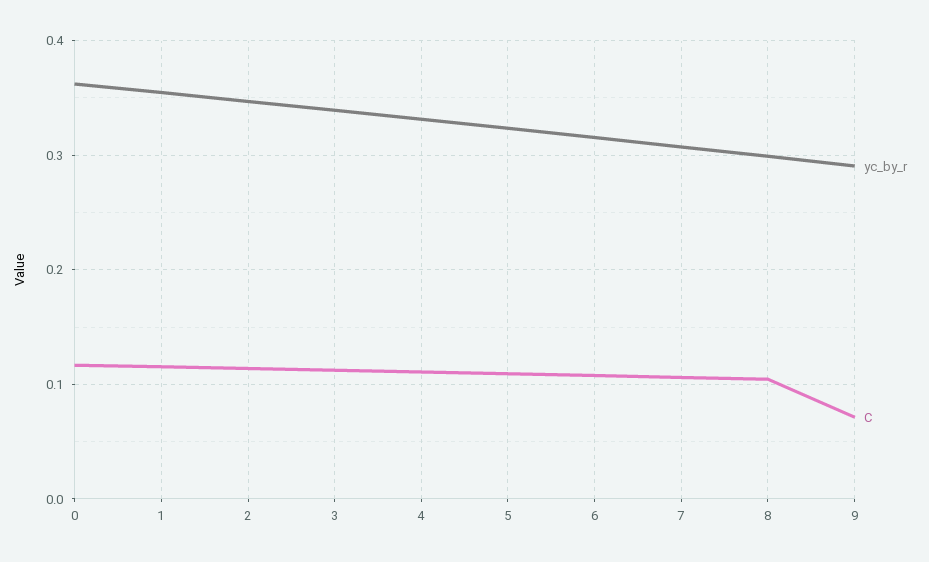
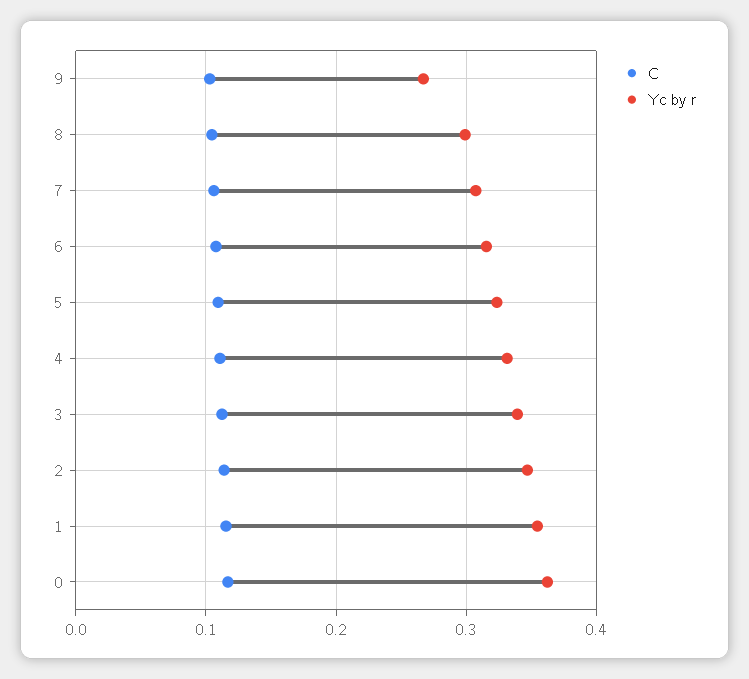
  {
    "yc_by_r": {
      "0": 0.36,
      "1": 0.35,
      "2": 0.35,
      "3": 0.34,
      "4": 0.33,
      "5": 0.32,
      "6": 0.32,
      "7": 0.31,
      "8": 0.3,
-     "9": 0.29
+     "9": 0.27
    },
    "C": {
      "0": 0.12,
      "1": 0.12,
      "2": 0.11,
      "3": 0.11,
      "4": 0.11,
      "5": 0.11,
      "6": 0.11,
      "7": 0.11,
      "8": 0.1,
-     "9": 0.07
+     "9": 0.1
    }
  }

